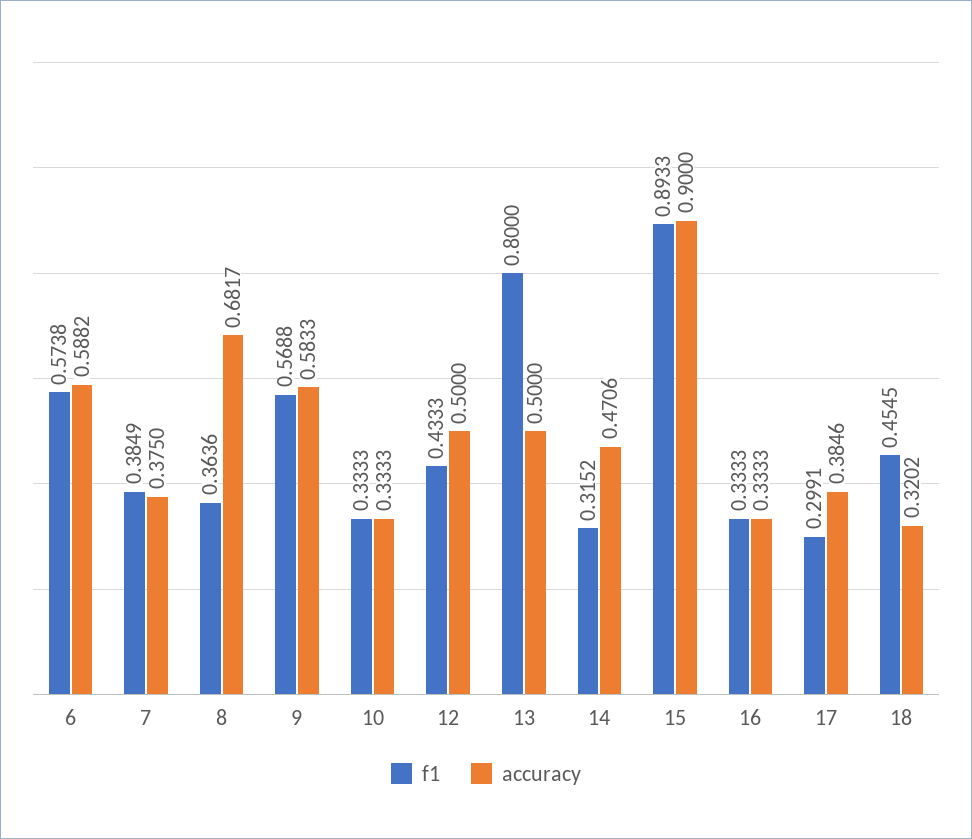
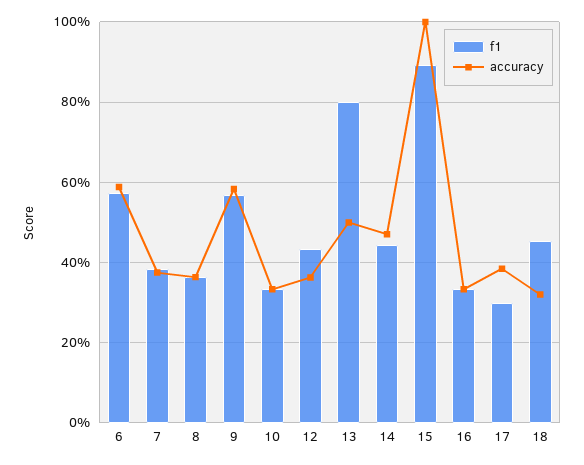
  {
    "f1": {
      "6": 0.5738,
      "7": 0.3849,
      "8": 0.3636,
      "9": 0.5688,
      "10": 0.3333,
      "12": 0.4333,
      "13": 0.8,
-     "14": 0.3152,
+     "14": 0.44,
      "15": 0.8933,
      "16": 0.3333,
      "17": 0.2991,
      "18": 0.4545
    },
    "accuracy": {
      "6": 0.5882,
      "7": 0.375,
-     "8": 0.6817,
+     "8": 0.36,
      "9": 0.5833,
      "10": 0.3333,
-     "12": 0.5,
+     "12": 0.36,
      "13": 0.5,
      "14": 0.4706,
-     "15": 0.9,
+     "15": 1,
      "16": 0.3333,
      "17": 0.3846,
      "18": 0.3202
    }
  }

